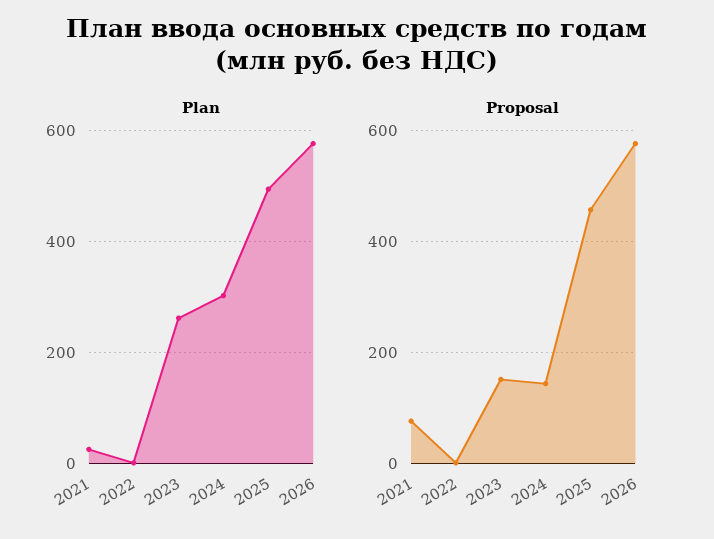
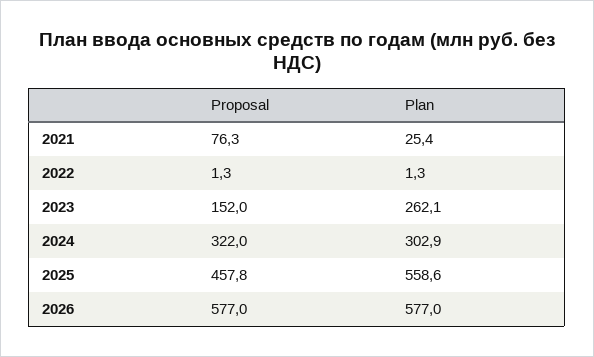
  {
    "Plan": {
      "2021": 25.4,
      "2022": 1.3,
      "2023": 262.1,
      "2024": 302.9,
-     "2025": 500,
+     "2025": 558.6,
      "2026": 577
    },
    "Proposal": {
      "2021": 76.3,
      "2022": 1.3,
      "2023": 152,
-     "2024": 140,
+     "2024": 322,
      "2025": 457.8,
      "2026": 577
    }
  }

